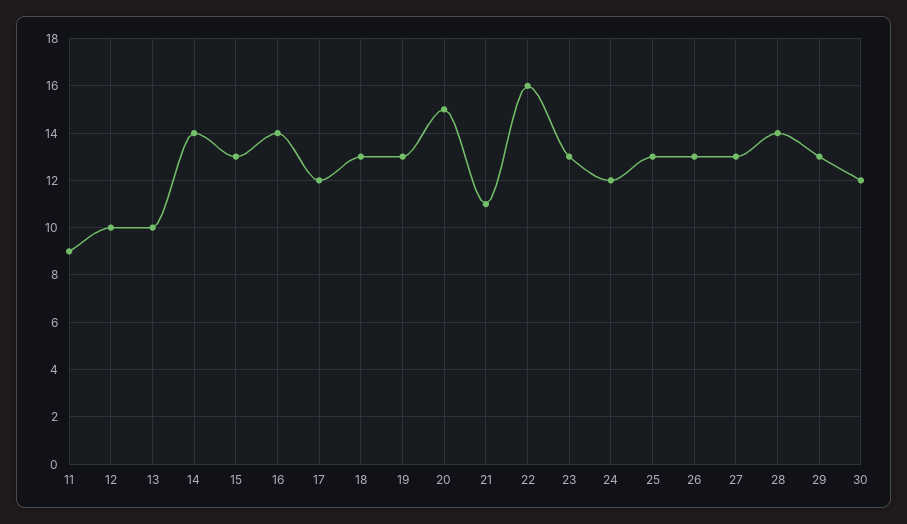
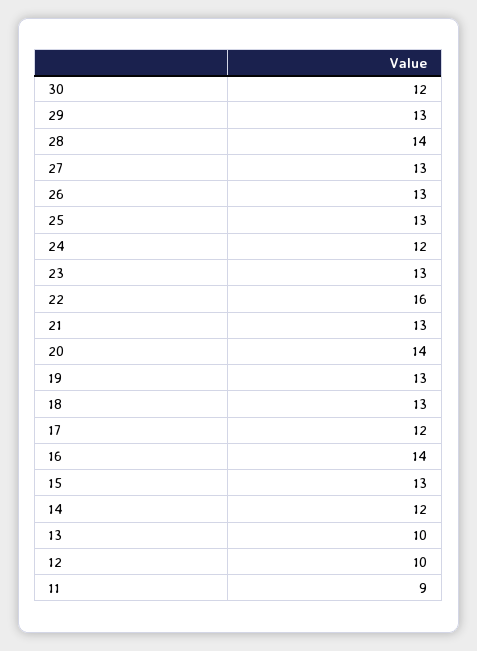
  {
    "11": 9,
    "12": 10,
    "13": 10,
-   "14": 14,
+   "14": 12,
    "15": 13,
    "16": 14,
    "17": 12,
    "18": 13,
    "19": 13,
-   "20": 15,
+   "20": 14,
-   "21": 11,
+   "21": 13,
    "22": 16,
    "23": 13,
    "24": 12,
    "25": 13,
    "26": 13,
    "27": 13,
    "28": 14,
    "29": 13,
    "30": 12
  }

